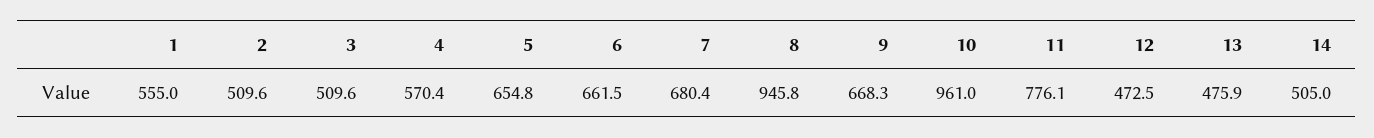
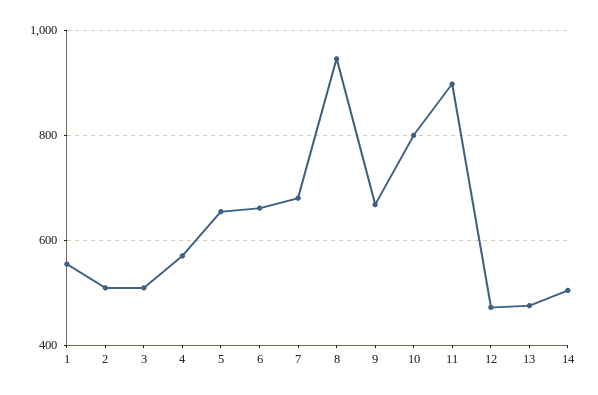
  {
    "1": 555,
    "2": 509.6,
    "3": 509.6,
    "4": 570.4,
    "5": 654.8,
    "6": 661.5,
    "7": 680.4,
    "8": 945.8,
    "9": 668.3,
-   "10": 961,
+   "10": 800,
-   "11": 776.1,
+   "11": 900,
    "12": 472.5,
    "13": 475.9,
    "14": 505
  }

